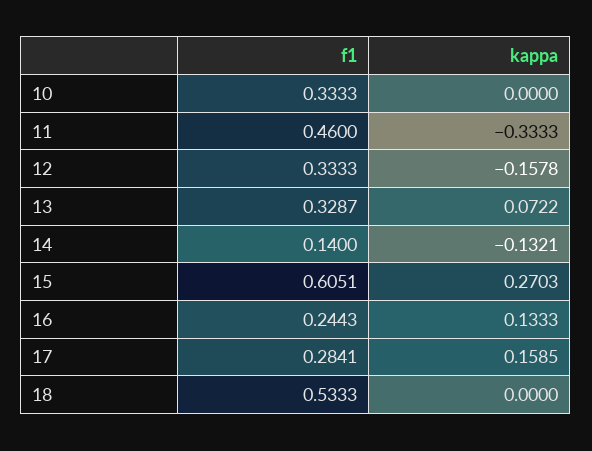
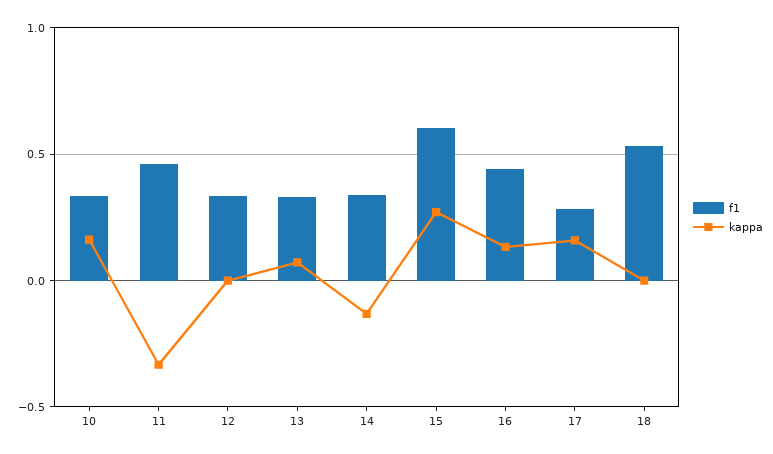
  {
    "f1": {
      "10": 0.3333,
      "11": 0.46,
      "12": 0.3333,
      "13": 0.3287,
-     "14": 0.14,
+     "14": 0.35,
      "15": 0.6051,
-     "16": 0.2443,
+     "16": 0.45,
      "17": 0.2841,
      "18": 0.5333
    },
    "kappa": {
-     "10": 0,
+     "10": 0.15,
      "11": -0.3333,
-     "12": -0.1578,
+     "12": 0,
      "13": 0.0722,
      "14": -0.1321,
      "15": 0.2703,
      "16": 0.1333,
      "17": 0.1585,
      "18": 0
    }
  }

